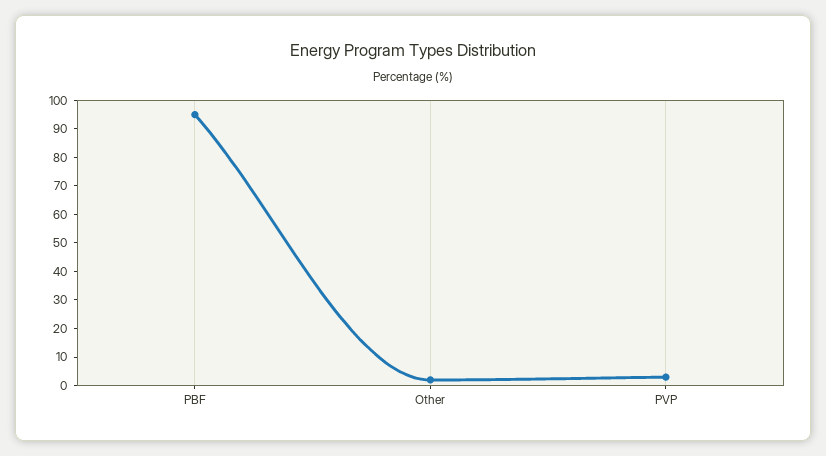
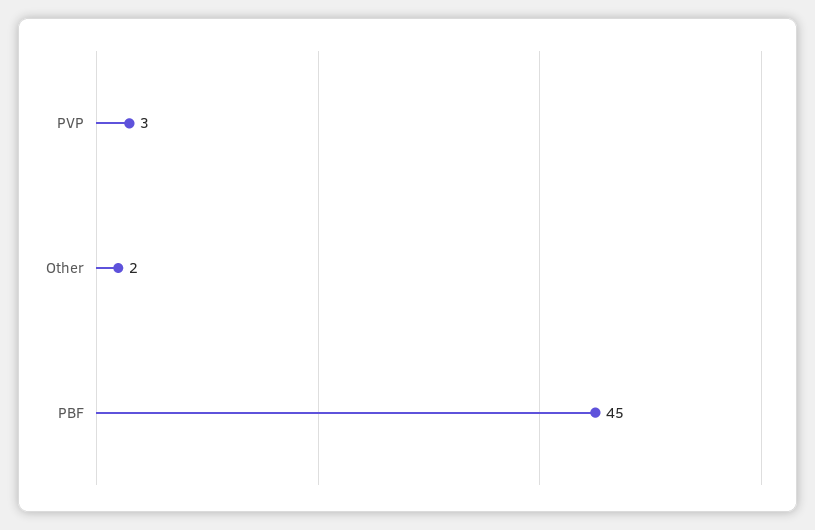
  {
-   "PBF": 95,
+   "PBF": 45,
    "Other": 2,
    "PVP": 3
  }

